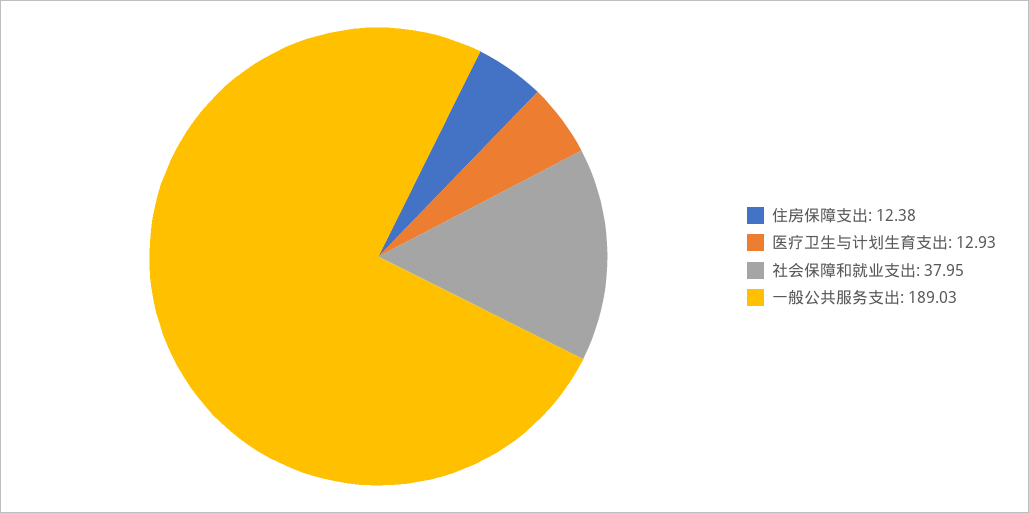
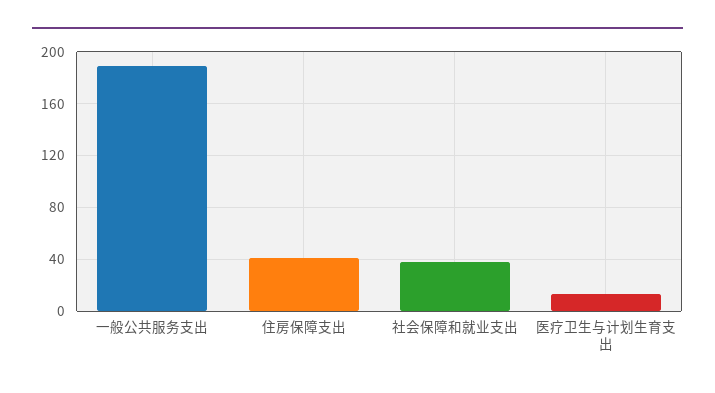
  {
-   "住房保障支出": 12.38,
+   "住房保障支出": 40,
    "医疗卫生与计划生育支出": 12.93,
    "社会保障和就业支出": 37.95,
    "一般公共服务支出": 189.03
  }

